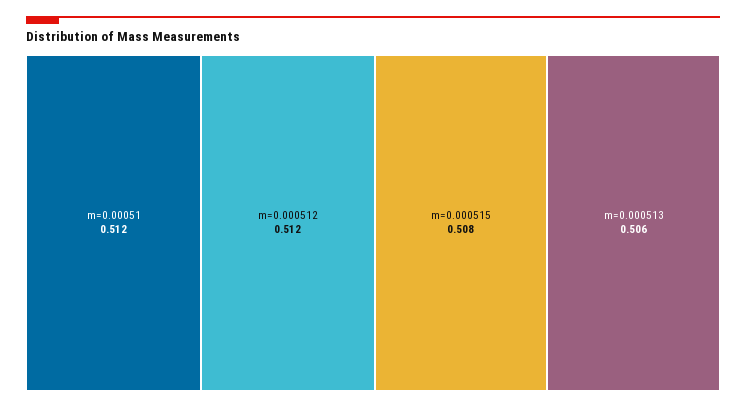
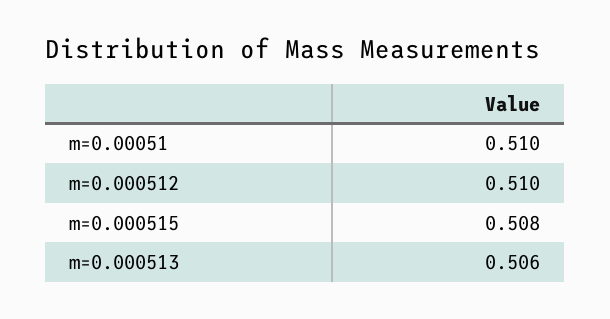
  {
-   "m=0.00051": 0.512,
+   "m=0.00051": 0.51,
-   "m=0.000512": 0.512,
+   "m=0.000512": 0.51,
    "m=0.000515": 0.508,
    "m=0.000513": 0.506
  }

